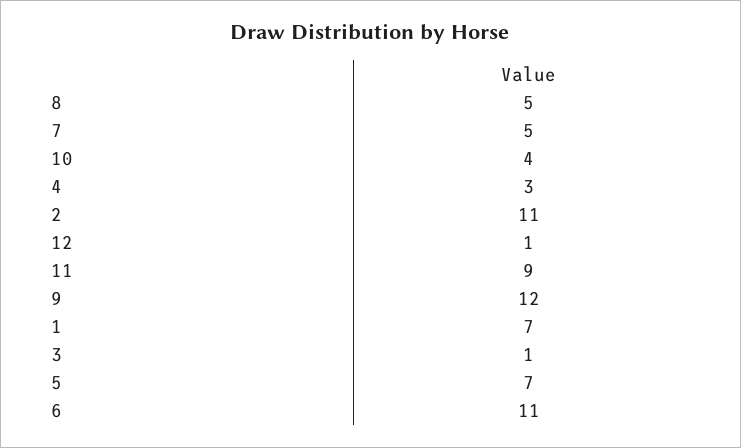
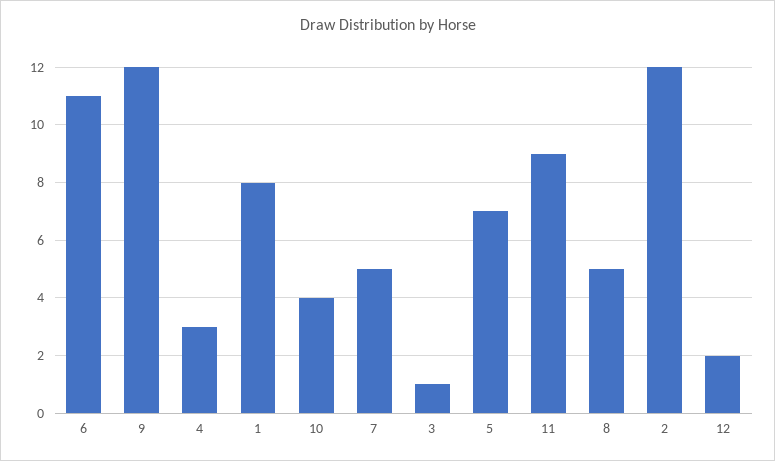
  {
    "8": 5,
    "7": 5,
    "10": 4,
    "4": 3,
-   "2": 11,
+   "2": 12,
-   "12": 1,
+   "12": 2,
    "11": 9,
    "9": 12,
-   "1": 7,
+   "1": 8,
    "3": 1,
    "5": 7,
    "6": 11
  }

